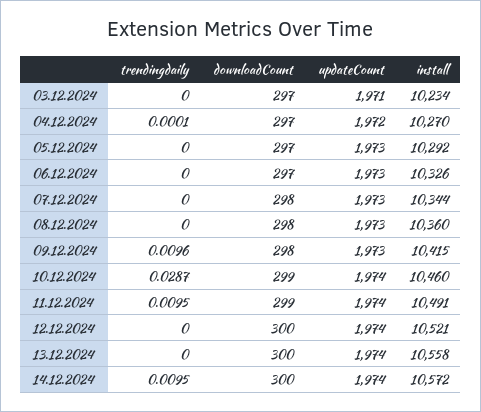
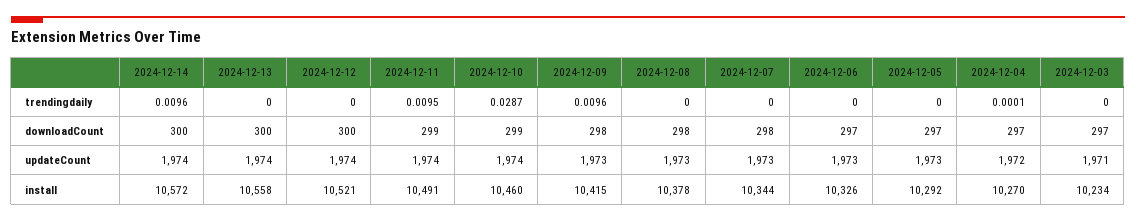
  {
    "trendingdaily": {
      "03.12.2024": 0,
      "04.12.2024": 0.0001,
      "05.12.2024": 0,
      "06.12.2024": 0,
      "07.12.2024": 0,
      "08.12.2024": 0,
      "09.12.2024": 0.0096,
      "10.12.2024": 0.0287,
      "11.12.2024": 0.0095,
      "12.12.2024": 0,
      "13.12.2024": 0,
-     "14.12.2024": 0.0095
+     "14.12.2024": 0.0096
    },
    "downloadCount": {
      "03.12.2024": 297,
      "04.12.2024": 297,
      "05.12.2024": 297,
      "06.12.2024": 297,
      "07.12.2024": 298,
      "08.12.2024": 298,
      "09.12.2024": 298,
      "10.12.2024": 299,
      "11.12.2024": 299,
      "12.12.2024": 300,
      "13.12.2024": 300,
      "14.12.2024": 300
    },
    "updateCount": {
      "03.12.2024": 1971,
      "04.12.2024": 1972,
      "05.12.2024": 1973,
      "06.12.2024": 1973,
      "07.12.2024": 1973,
      "08.12.2024": 1973,
      "09.12.2024": 1973,
      "10.12.2024": 1974,
      "11.12.2024": 1974,
      "12.12.2024": 1974,
      "13.12.2024": 1974,
      "14.12.2024": 1974
    },
    "install": {
      "03.12.2024": 10234,
      "04.12.2024": 10270,
      "05.12.2024": 10292,
      "06.12.2024": 10326,
      "07.12.2024": 10344,
-     "08.12.2024": 10360,
+     "08.12.2024": 10378,
      "09.12.2024": 10415,
      "10.12.2024": 10460,
      "11.12.2024": 10491,
      "12.12.2024": 10521,
      "13.12.2024": 10558,
      "14.12.2024": 10572
    }
  }

